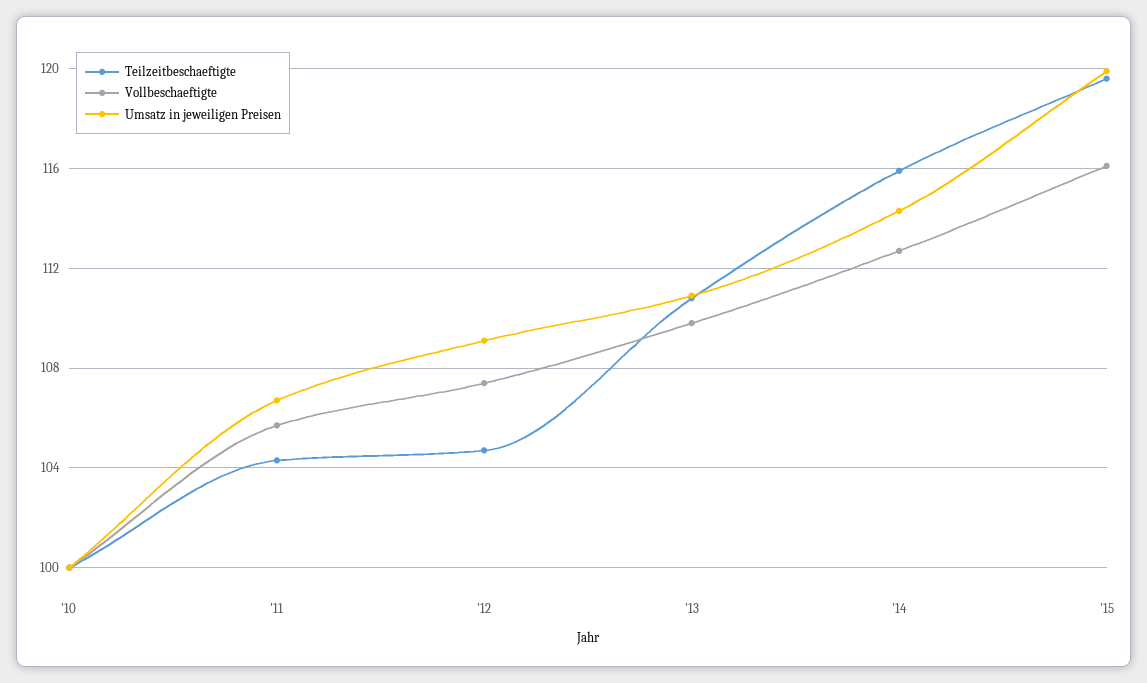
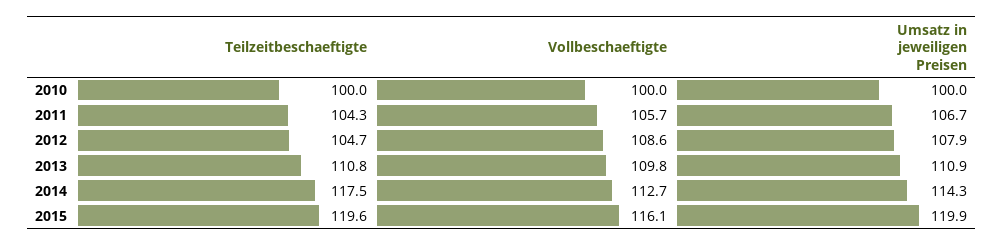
  {
    "Teilzeitbeschaeftigte": {
      "'10": 100,
      "'11": 104.3,
      "'12": 104.7,
      "'13": 110.8,
-     "'14": 116,
+     "'14": 117.5,
      "'15": 119.6
    },
    "Vollbeschaeftigte": {
      "'10": 100,
      "'11": 105.7,
-     "'12": 107.5,
+     "'12": 108.6,
      "'13": 109.8,
      "'14": 112.7,
      "'15": 116.1
    },
    "Umsatz in jeweiligen Preisen": {
      "'10": 100,
      "'11": 106.7,
-     "'12": 109,
+     "'12": 107.9,
      "'13": 110.9,
      "'14": 114.3,
      "'15": 119.9
    }
  }

